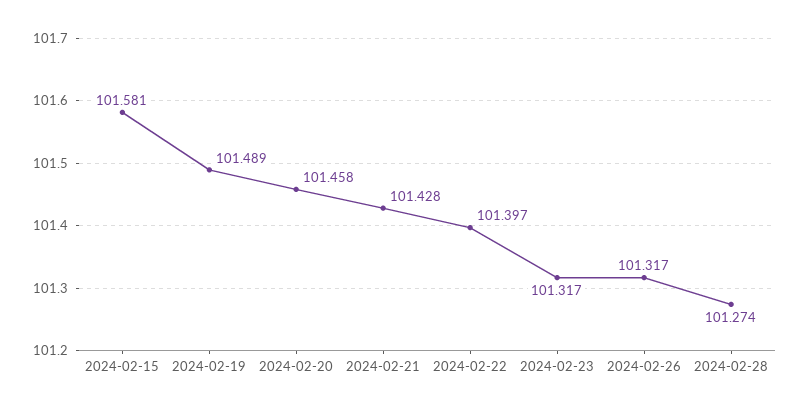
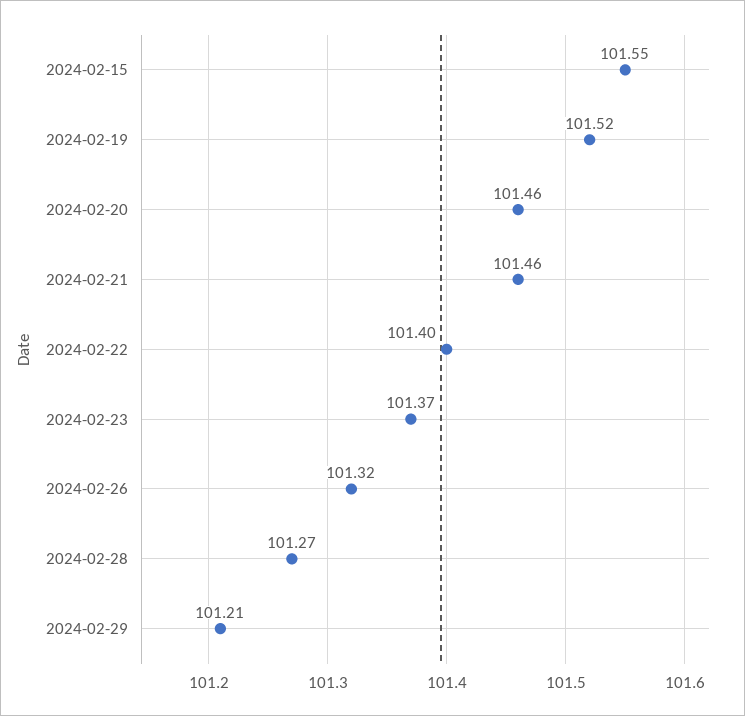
  {
-   "2024-02-15": 101.581,
+   "2024-02-15": 101.55,
-   "2024-02-19": 101.489,
+   "2024-02-19": 101.52,
    "2024-02-20": 101.458,
-   "2024-02-21": 101.428,
+   "2024-02-21": 101.46,
    "2024-02-22": 101.397,
-   "2024-02-23": 101.317,
+   "2024-02-23": 101.37,
    "2024-02-26": 101.317,
-   "2024-02-28": 101.274
+   "2024-02-28": 101.274,
+   "2024-02-29": 101.21
  }

